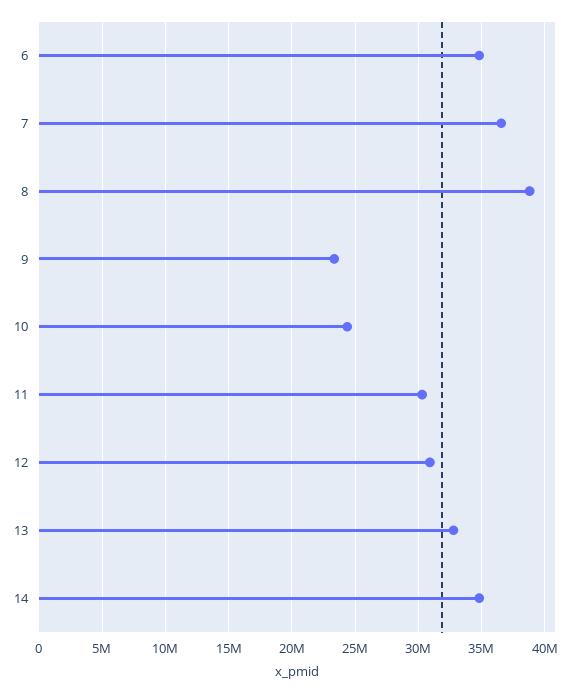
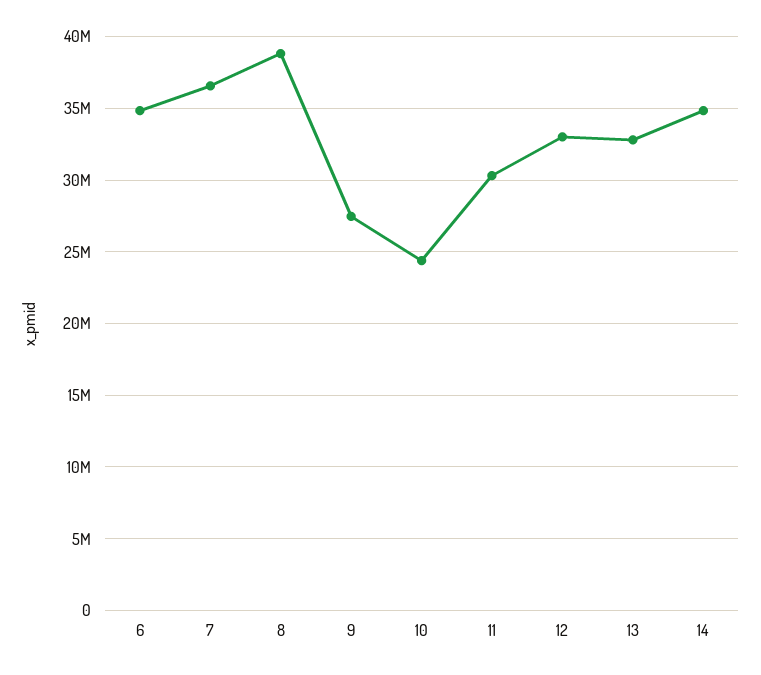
  {
    "6": 35000000,
    "7": 36500000,
    "8": 39000000,
-   "9": 23500000,
+   "9": 27500000,
    "10": 24500000,
    "11": 30500000,
-   "12": 31000000,
+   "12": 33000000,
    "13": 33000000,
    "14": 35000000
  }

